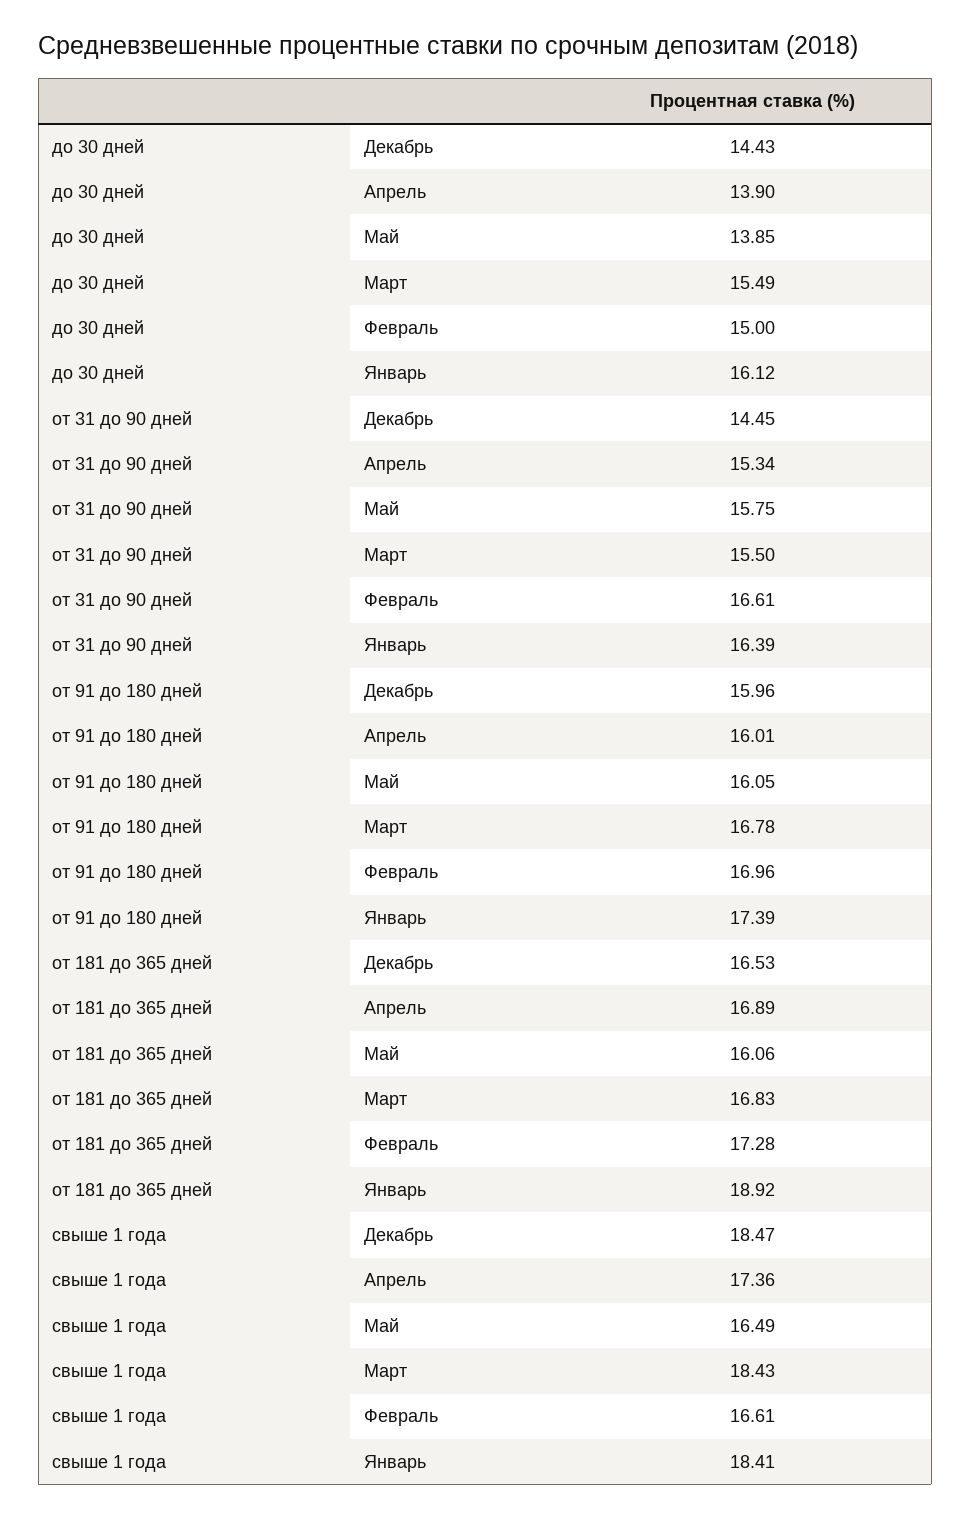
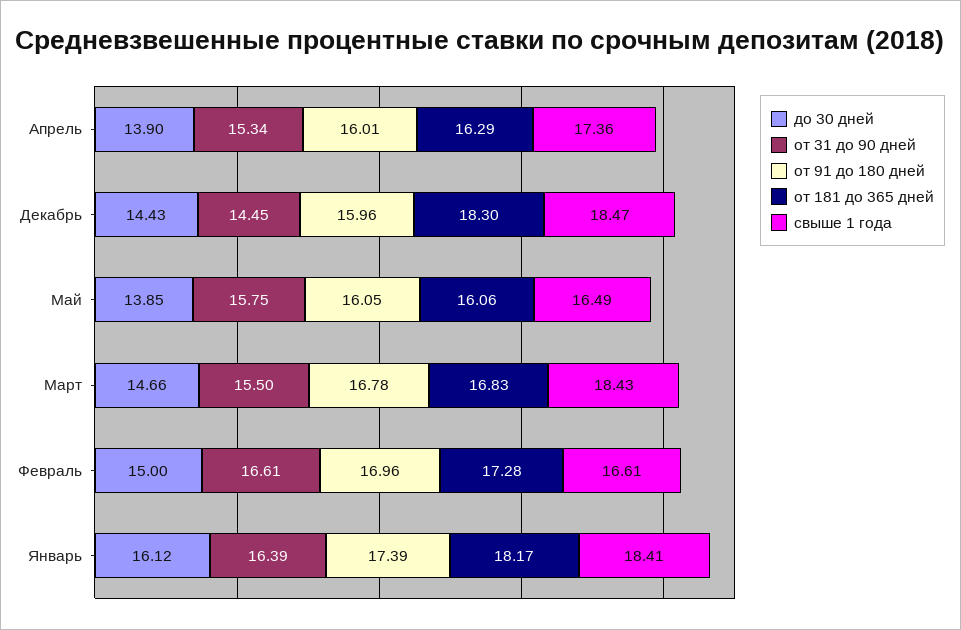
  {
    "до 30 дней": {
      "Декабрь": 14.43,
      "Апрель": 13.9,
      "Май": 13.85,
-     "Март": 15.49,
+     "Март": 14.66,
      "Февраль": 15,
      "Январь": 16.12
    },
    "от 31 до 90 дней": {
      "Декабрь": 14.45,
      "Апрель": 15.34,
      "Май": 15.75,
      "Март": 15.5,
      "Февраль": 16.61,
      "Январь": 16.39
    },
    "от 91 до 180 дней": {
      "Декабрь": 15.96,
      "Апрель": 16.01,
      "Май": 16.05,
      "Март": 16.78,
      "Февраль": 16.96,
      "Январь": 17.39
    },
    "от 181 до 365 дней": {
-     "Декабрь": 16.53,
+     "Декабрь": 18.3,
-     "Апрель": 16.89,
+     "Апрель": 16.29,
      "Май": 16.06,
      "Март": 16.83,
      "Февраль": 17.28,
-     "Январь": 18.92
+     "Январь": 18.17
    },
    "свыше 1 года": {
      "Декабрь": 18.47,
      "Апрель": 17.36,
      "Май": 16.49,
      "Март": 18.43,
      "Февраль": 16.61,
      "Январь": 18.41
    }
  }

